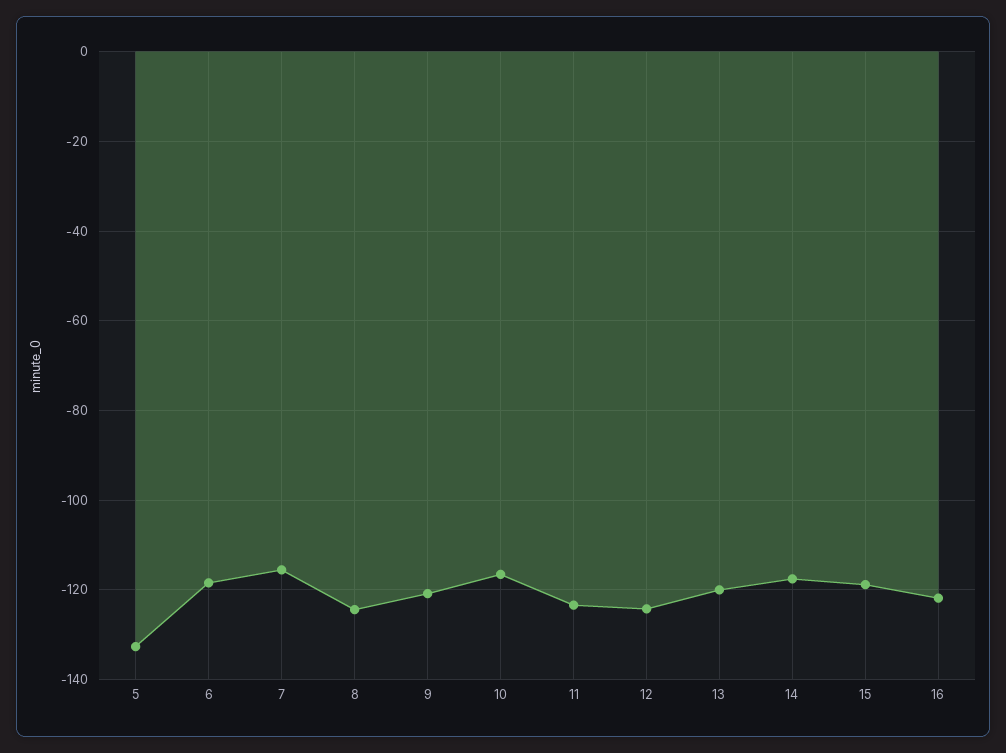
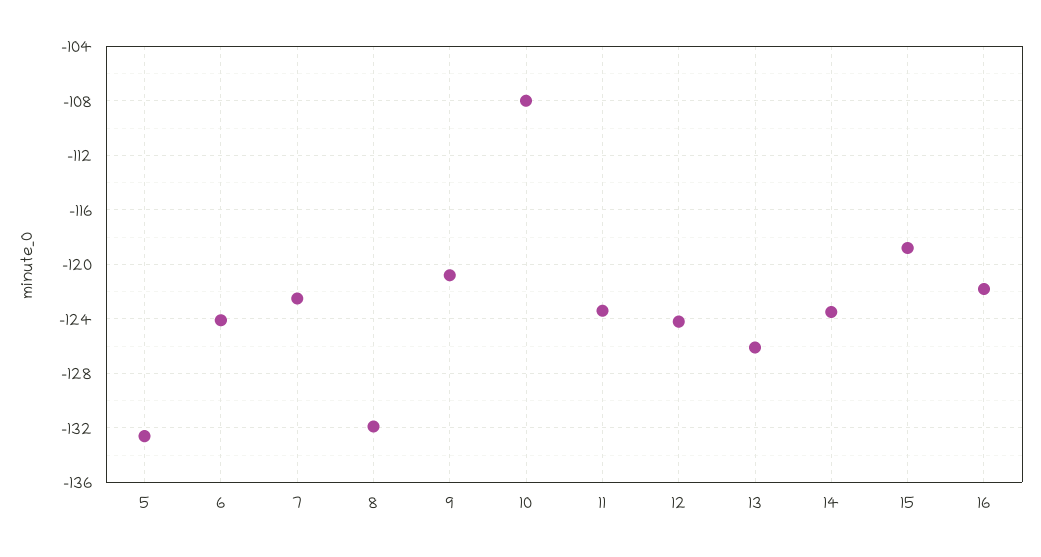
  {
    "5": -132.5,
-   "6": -118,
+   "6": -124,
-   "7": -116,
+   "7": -122.5,
-   "8": -124,
+   "8": -132,
    "9": -121,
-   "10": -116,
+   "10": -108,
    "11": -123.5,
    "12": -124,
-   "13": -120,
+   "13": -126,
-   "14": -118,
+   "14": -123.5,
    "15": -119,
    "16": -122
  }

